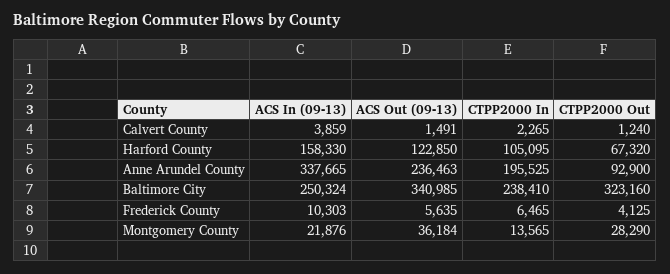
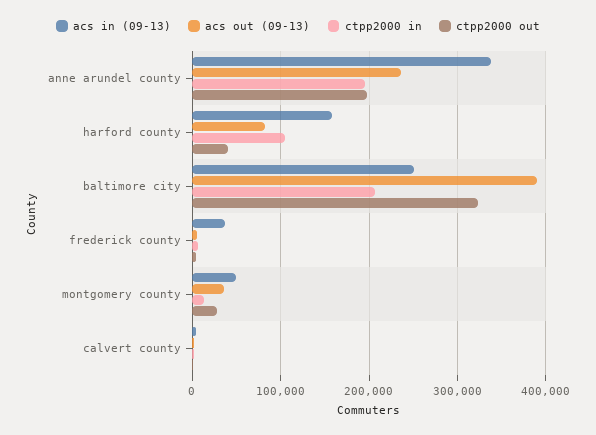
  {
    "ACS In (09-13)": {
      "Calvert County": 3859,
      "Harford County": 158330,
      "Anne Arundel County": 337665,
      "Baltimore City": 250324,
-     "Frederick County": 10303,
+     "Frederick County": 40000,
-     "Montgomery County": 21876
+     "Montgomery County": 50000
    },
    "ACS Out (09-13)": {
      "Calvert County": 1491,
-     "Harford County": 122850,
+     "Harford County": 80000,
      "Anne Arundel County": 236463,
-     "Baltimore City": 340985,
+     "Baltimore City": 390000,
      "Frederick County": 5635,
      "Montgomery County": 36184
    },
    "CTPP2000 In": {
      "Calvert County": 2265,
      "Harford County": 105095,
      "Anne Arundel County": 195525,
-     "Baltimore City": 238410,
+     "Baltimore City": 210000,
      "Frederick County": 6465,
      "Montgomery County": 13565
    },
    "CTPP2000 Out": {
      "Calvert County": 1240,
-     "Harford County": 67320,
+     "Harford County": 40000,
-     "Anne Arundel County": 92900,
+     "Anne Arundel County": 200000,
      "Baltimore City": 323160,
      "Frederick County": 4125,
      "Montgomery County": 28290
    }
  }

